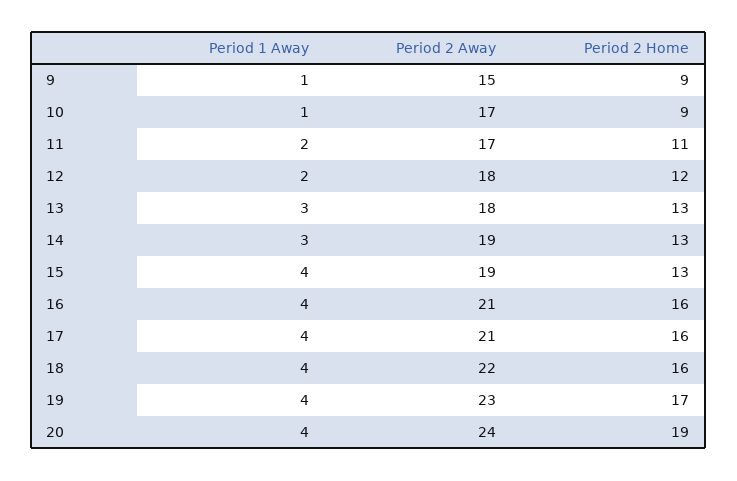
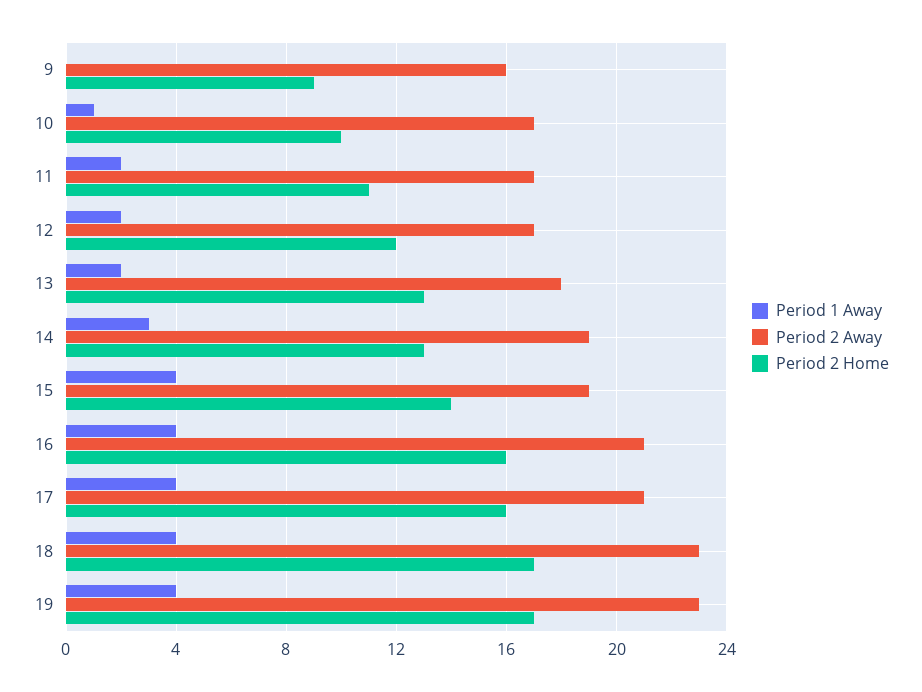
  {
    "Period 1 Away": {
-     "9": 1,
+     "9": 0,
      "10": 1,
      "11": 2,
      "12": 2,
-     "13": 3,
+     "13": 2,
      "14": 3,
      "15": 4,
      "16": 4,
      "17": 4,
      "18": 4,
-     "19": 4,
+     "19": 4
-     "20": 4
    },
    "Period 2 Away": {
-     "9": 15,
+     "9": 16,
      "10": 17,
      "11": 17,
-     "12": 18,
+     "12": 17,
      "13": 18,
      "14": 19,
      "15": 19,
      "16": 21,
      "17": 21,
-     "18": 22,
+     "18": 23,
-     "19": 23,
+     "19": 23
-     "20": 24
    },
    "Period 2 Home": {
      "9": 9,
-     "10": 9,
+     "10": 10,
      "11": 11,
      "12": 12,
      "13": 13,
      "14": 13,
-     "15": 13,
+     "15": 14,
      "16": 16,
      "17": 16,
-     "18": 16,
+     "18": 17,
-     "19": 17,
+     "19": 17
-     "20": 19
    }
  }

